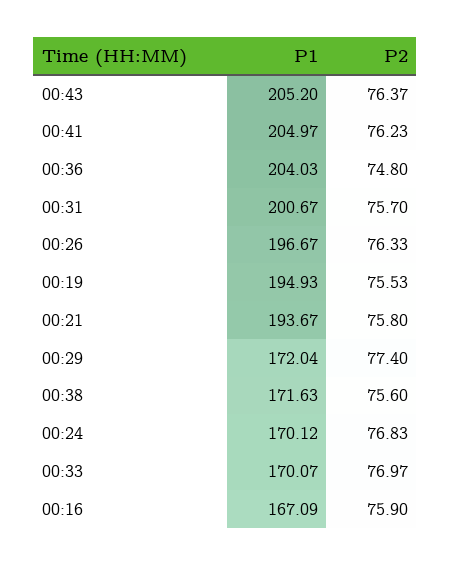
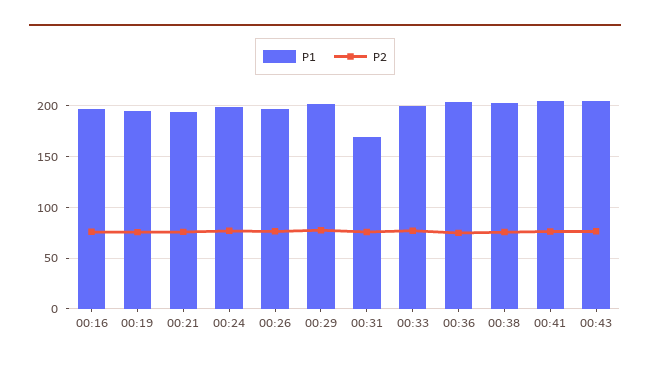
  {
    "P1": {
      "00:43": 205.2,
      "00:41": 204.97,
      "00:36": 204.03,
-     "00:31": 200.67,
+     "00:31": 170,
      "00:26": 196.67,
      "00:19": 194.93,
      "00:21": 193.67,
-     "00:29": 172.04,
+     "00:29": 200,
-     "00:38": 171.63,
+     "00:38": 200,
-     "00:24": 170.12,
+     "00:24": 200,
-     "00:33": 170.07,
+     "00:33": 200,
-     "00:16": 167.09
+     "00:16": 200
    },
    "P2": {
      "00:43": 76.37,
      "00:41": 76.23,
      "00:36": 74.8,
      "00:31": 75.7,
      "00:26": 76.33,
      "00:19": 75.53,
      "00:21": 75.8,
      "00:29": 77.4,
      "00:38": 75.6,
      "00:24": 76.83,
      "00:33": 76.97,
      "00:16": 75.9
    }
  }

